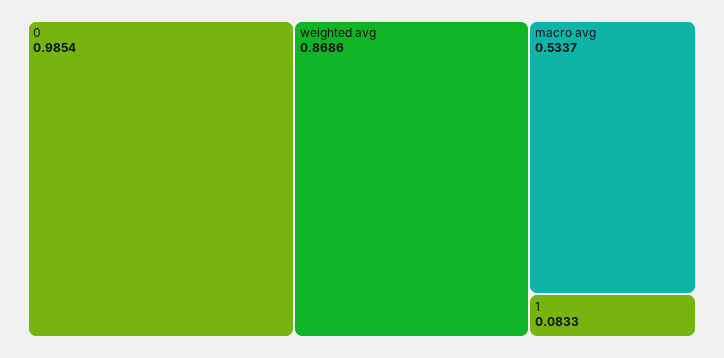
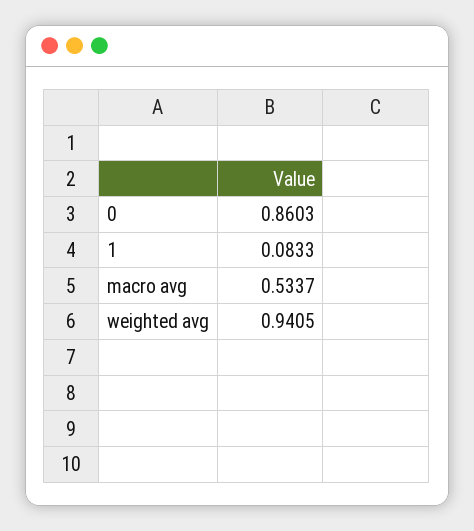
  {
-   "0": 0.9854,
+   "0": 0.8603,
-   "weighted avg": 0.8686,
+   "weighted avg": 0.9405,
    "macro avg": 0.5337,
    "1": 0.0833
  }

